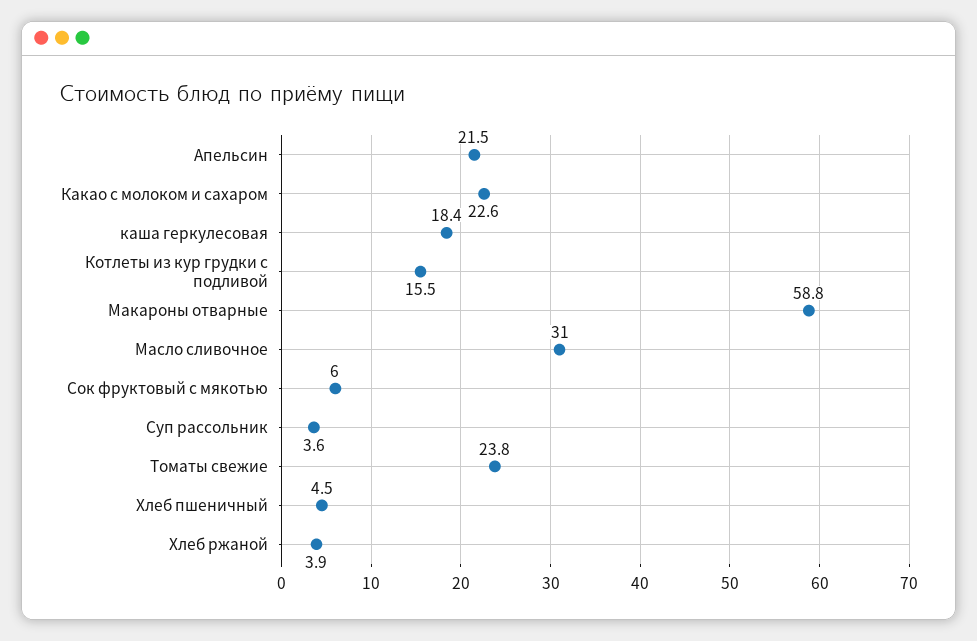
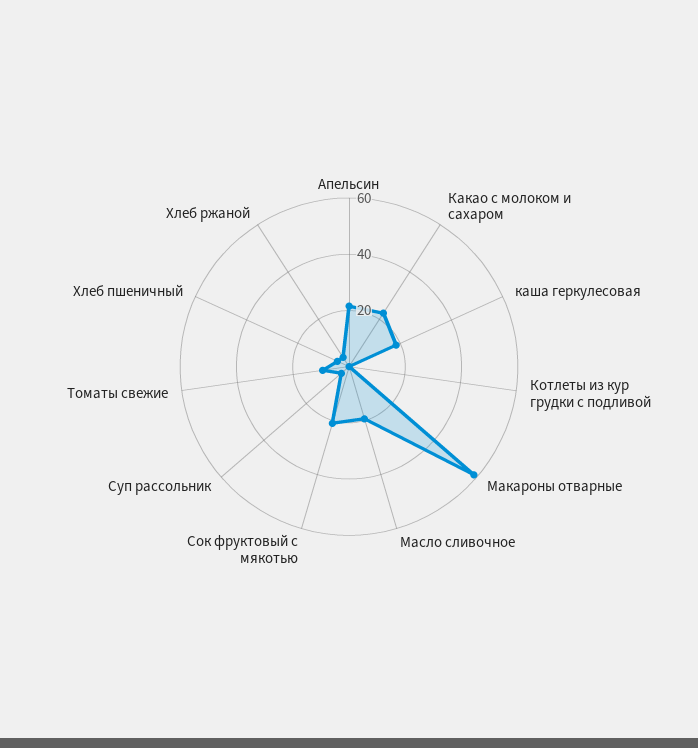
  {
    "Апельсин": 21.5,
    "Какао с молоком и сахаром": 22.6,
    "каша геркулесовая": 18.4,
-   "Котлеты из кур грудки с подливой": 15.5,
+   "Котлеты из кур грудки с подливой": 0,
    "Макароны отварные": 58.8,
-   "Масло сливочное": 31,
+   "Масло сливочное": 20,
-   "Сок фруктовый с мякотью": 6,
+   "Сок фруктовый с мякотью": 20,
    "Суп рассольник": 3.6,
-   "Томаты свежие": 23.8,
+   "Томаты свежие": 10,
    "Хлеб пшеничный": 4.5,
    "Хлеб ржаной": 3.9
  }

